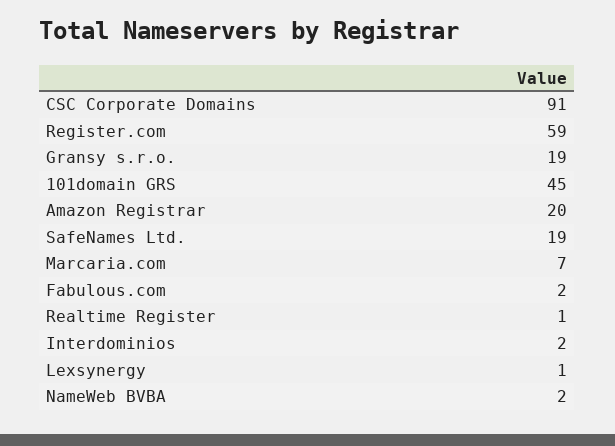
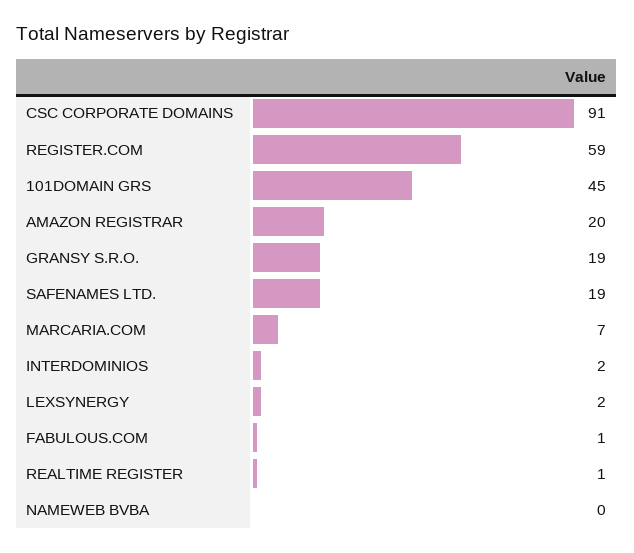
  {
    "CSC Corporate Domains": 91,
    "Register.com": 59,
    "Gransy s.r.o.": 19,
    "101domain GRS": 45,
    "Amazon Registrar": 20,
    "SafeNames Ltd.": 19,
    "Marcaria.com": 7,
-   "Fabulous.com": 2,
+   "Fabulous.com": 1,
    "Realtime Register": 1,
    "Interdominios": 2,
-   "Lexsynergy": 1,
+   "Lexsynergy": 2,
-   "NameWeb BVBA": 2
+   "NameWeb BVBA": 0
  }

